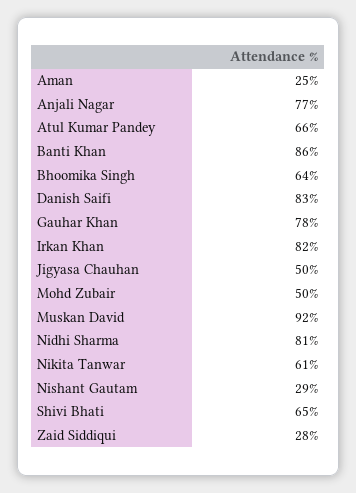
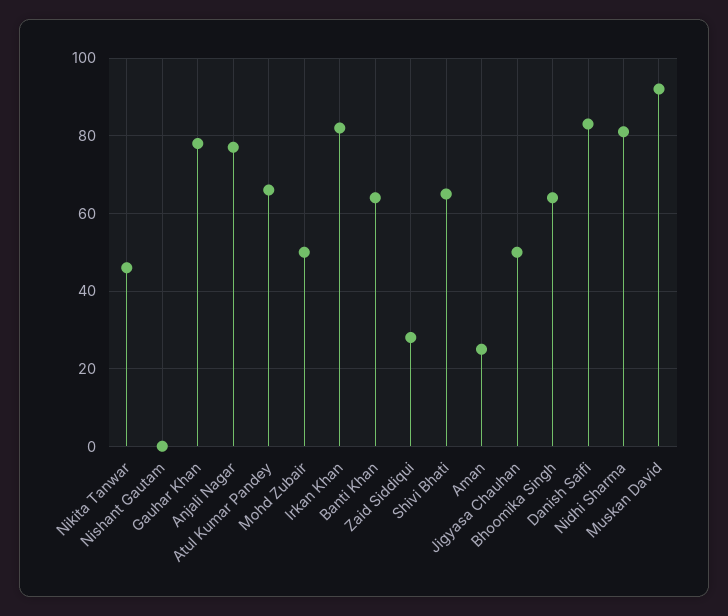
  {
    "Aman": 25,
    "Anjali Nagar": 77,
    "Atul Kumar Pandey": 66,
-   "Banti Khan": 86,
+   "Banti Khan": 65,
    "Bhoomika Singh": 64,
    "Danish Saifi": 83,
    "Gauhar Khan": 78,
    "Irkan Khan": 82,
    "Jigyasa Chauhan": 50,
    "Mohd Zubair": 50,
    "Muskan David": 92,
    "Nidhi Sharma": 81,
-   "Nikita Tanwar": 61,
+   "Nikita Tanwar": 45,
-   "Nishant Gautam": 29,
+   "Nishant Gautam": 0,
    "Shivi Bhati": 65,
    "Zaid Siddiqui": 28
  }

